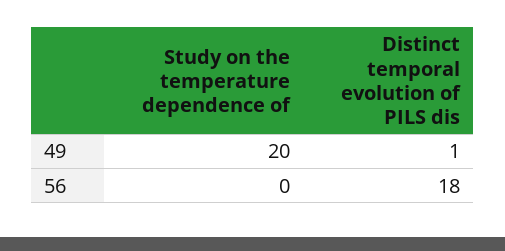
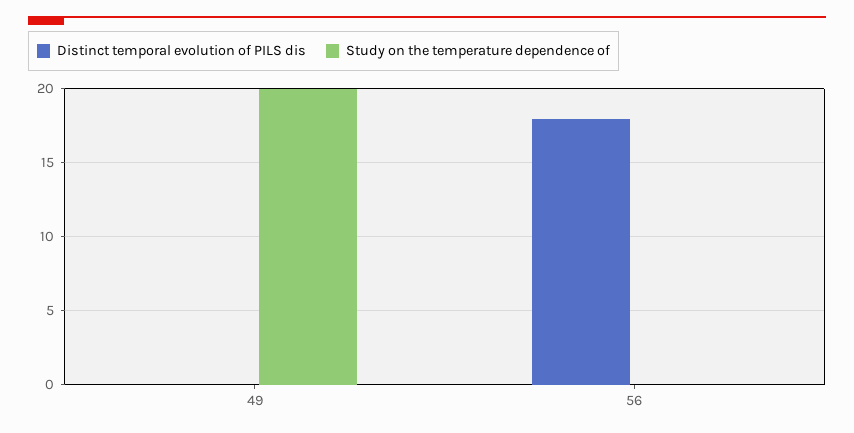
  {
    "Study on the temperature dependence of": {
      "49": 20,
      "56": 0
    },
    "Distinct temporal evolution of PILS dis": {
-     "49": 1,
+     "49": 0,
      "56": 18
    }
  }

